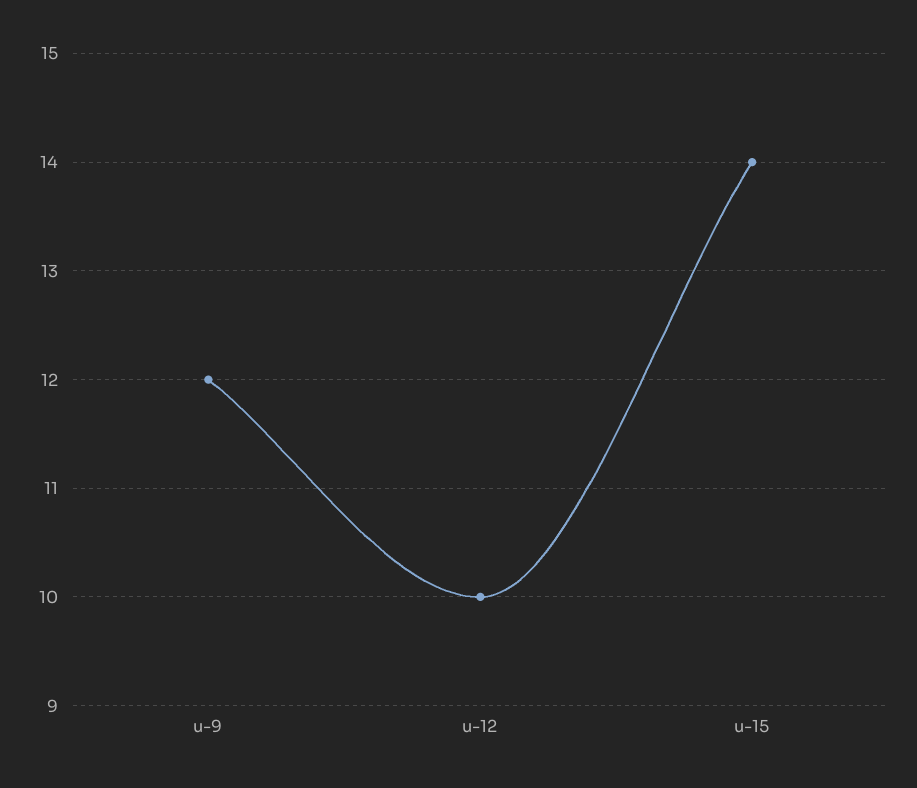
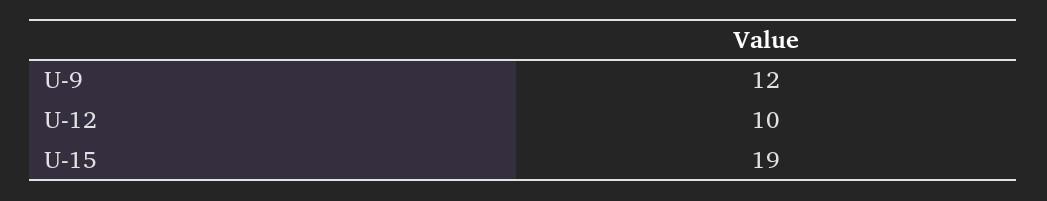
  {
    "u-9": 12,
    "u-12": 10,
-   "u-15": 14
+   "u-15": 19
  }

